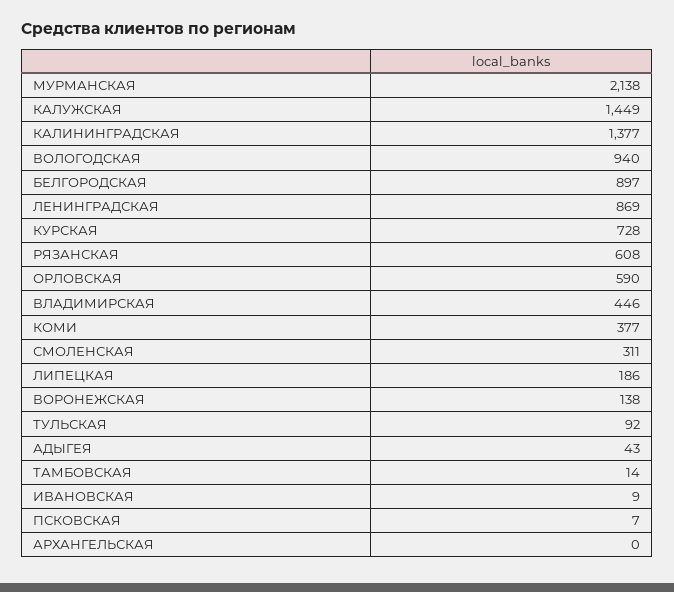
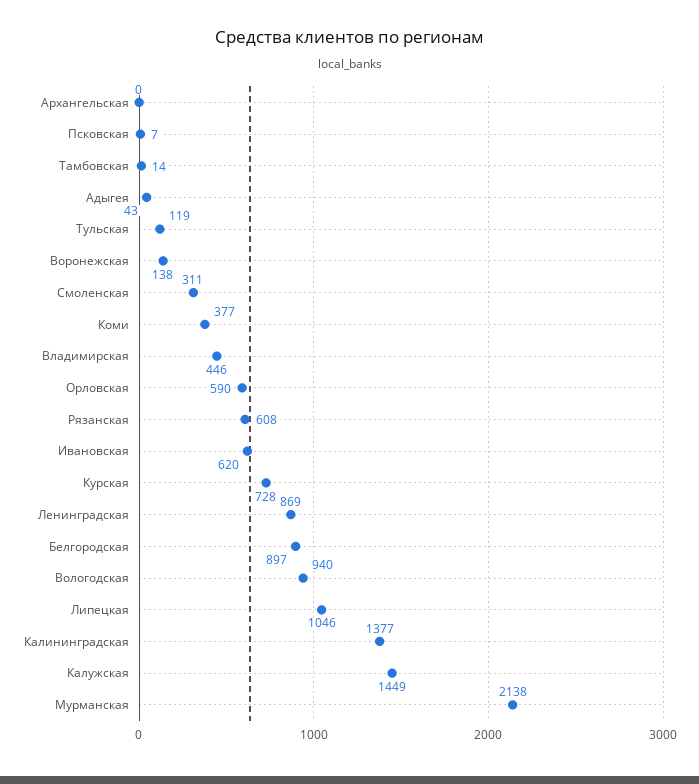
  {
    "МУРМАНСКАЯ": 2138,
    "КАЛУЖСКАЯ": 1449,
    "КАЛИНИНГРАДСКАЯ": 1377,
    "ВОЛОГОДСКАЯ": 940,
    "БЕЛГОРОДСКАЯ": 897,
    "ЛЕНИНГРАДСКАЯ": 869,
    "КУРСКАЯ": 728,
    "РЯЗАНСКАЯ": 608,
    "ОРЛОВСКАЯ": 590,
    "ВЛАДИМИРСКАЯ": 446,
    "КОМИ": 377,
    "СМОЛЕНСКАЯ": 311,
-   "ЛИПЕЦКАЯ": 186,
+   "ЛИПЕЦКАЯ": 1046,
    "ВОРОНЕЖСКАЯ": 138,
-   "ТУЛЬСКАЯ": 92,
+   "ТУЛЬСКАЯ": 119,
    "АДЫГЕЯ": 43,
    "ТАМБОВСКАЯ": 14,
-   "ИВАНОВСКАЯ": 9,
+   "ИВАНОВСКАЯ": 620,
    "ПСКОВСКАЯ": 7,
    "АРХАНГЕЛЬСКАЯ": 0
  }

